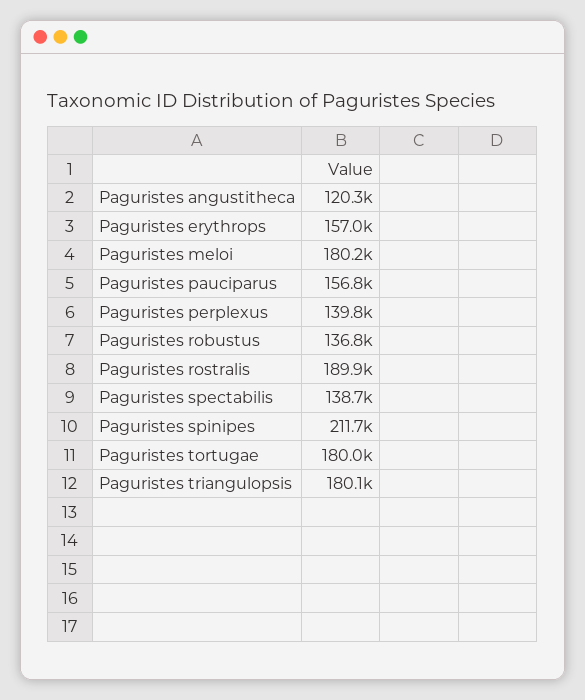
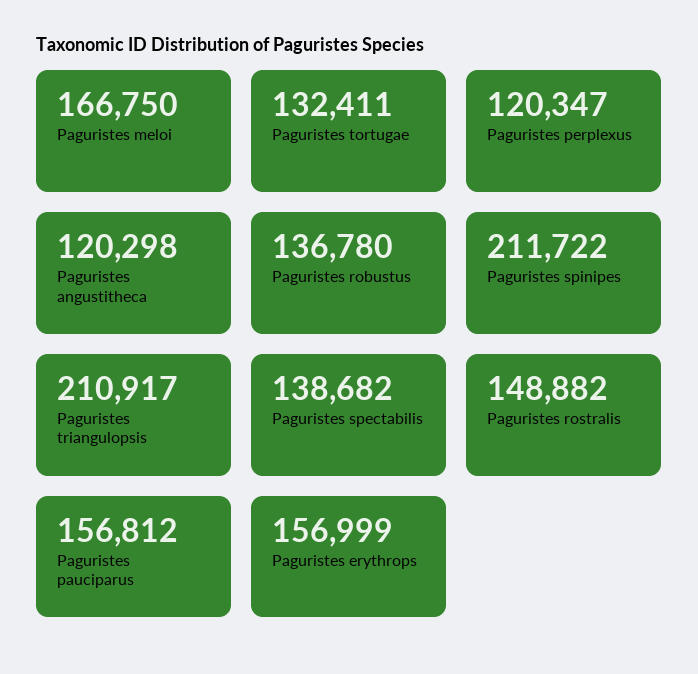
  {
    "Paguristes angustitheca": 120298,
    "Paguristes erythrops": 156999,
-   "Paguristes meloi": 180200,
+   "Paguristes meloi": 166750,
    "Paguristes pauciparus": 156812,
-   "Paguristes perplexus": 139800,
+   "Paguristes perplexus": 120347,
    "Paguristes robustus": 136780,
-   "Paguristes rostralis": 189900,
+   "Paguristes rostralis": 148882,
    "Paguristes spectabilis": 138682,
    "Paguristes spinipes": 211722,
-   "Paguristes tortugae": 180000,
+   "Paguristes tortugae": 132411,
-   "Paguristes triangulopsis": 180100
+   "Paguristes triangulopsis": 210917
  }

